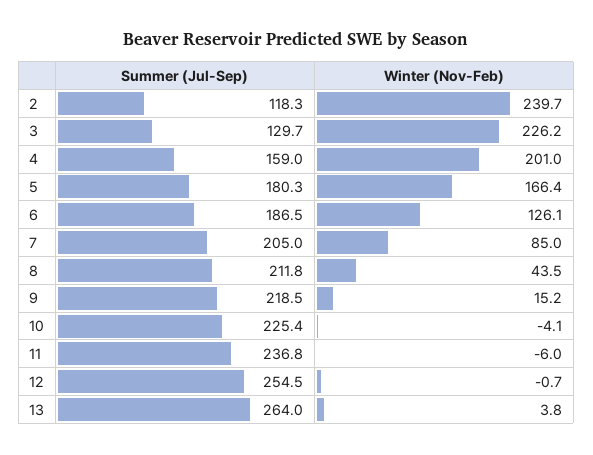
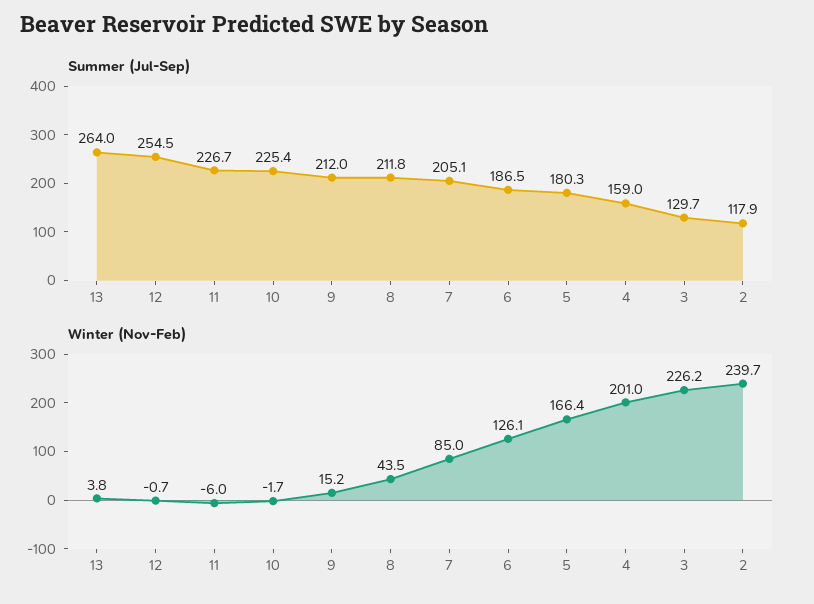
  {
    "Summer (Jul-Sep)": {
-     "2": 118.3,
+     "2": 117.9,
      "3": 129.7,
      "4": 159,
      "5": 180.3,
      "6": 186.5,
-     "7": 205,
+     "7": 205.1,
      "8": 211.8,
-     "9": 218.5,
+     "9": 212,
      "10": 225.4,
-     "11": 236.8,
+     "11": 226.7,
      "12": 254.5,
      "13": 264
    },
    "Winter (Nov-Feb)": {
      "2": 239.7,
      "3": 226.2,
      "4": 201,
      "5": 166.4,
      "6": 126.1,
      "7": 85,
      "8": 43.5,
      "9": 15.2,
-     "10": -4.1,
+     "10": -1.7,
      "11": -6,
      "12": -0.7,
      "13": 3.8
    }
  }

